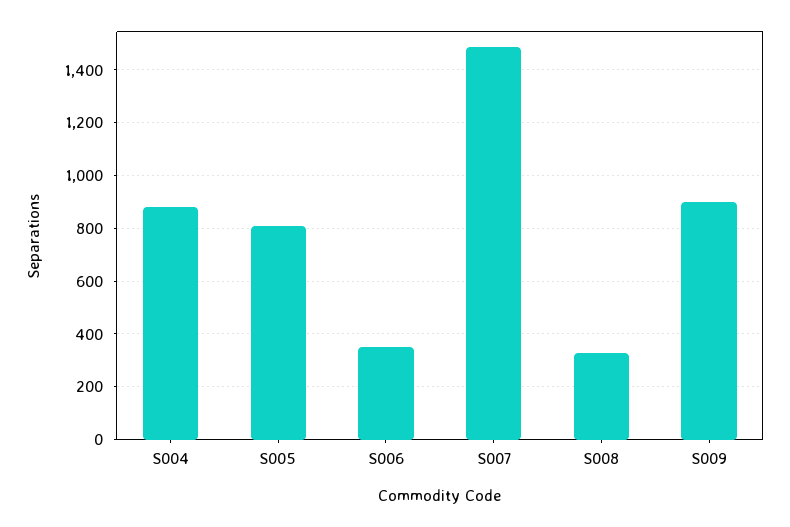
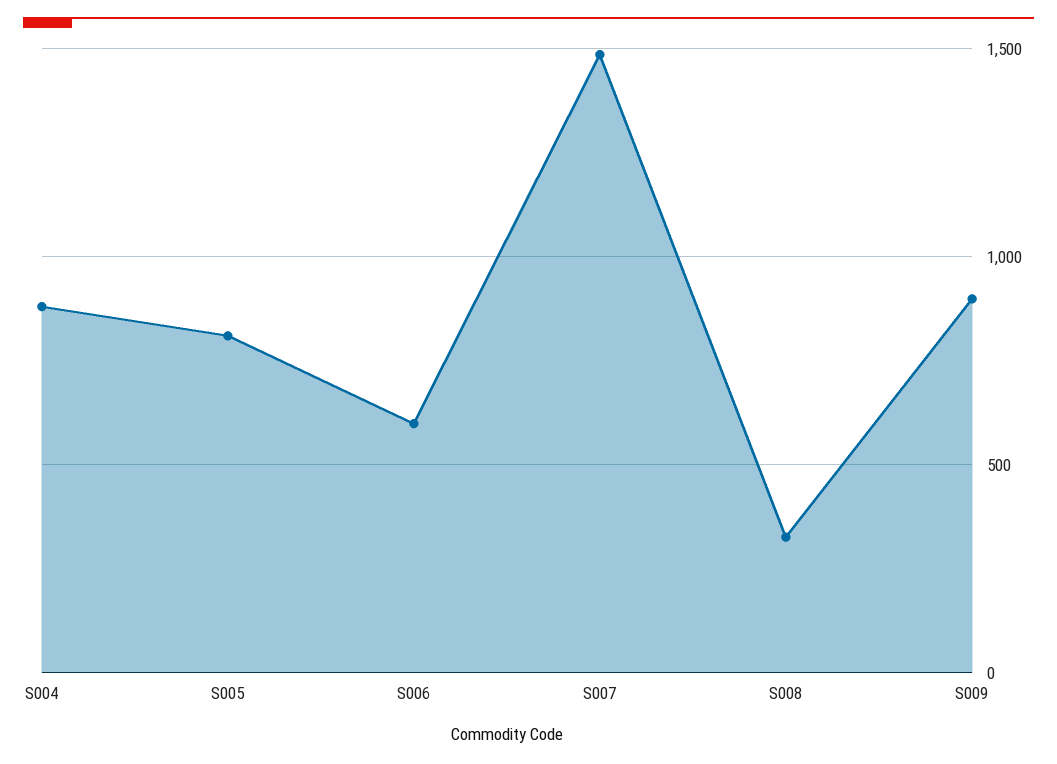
  {
    "S004": 875,
    "S005": 800,
-   "S006": 350,
+   "S006": 600,
    "S007": 1475,
    "S008": 325,
    "S009": 900
  }

